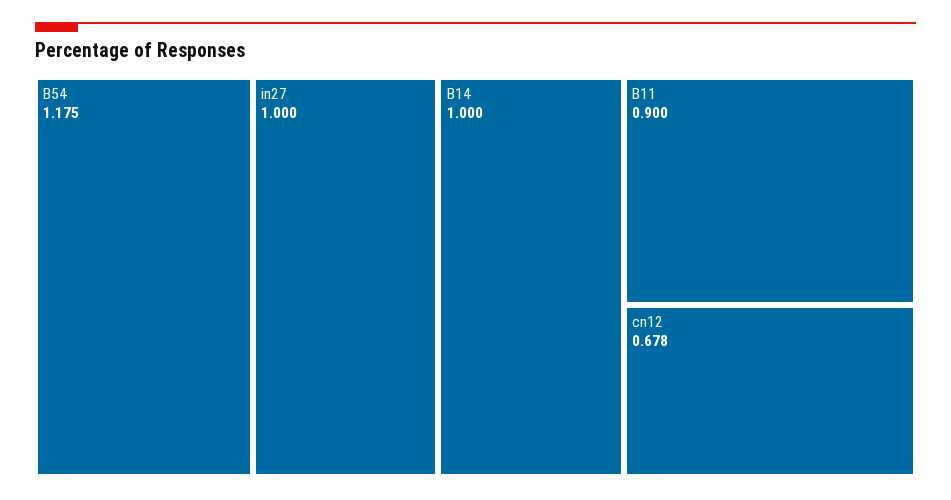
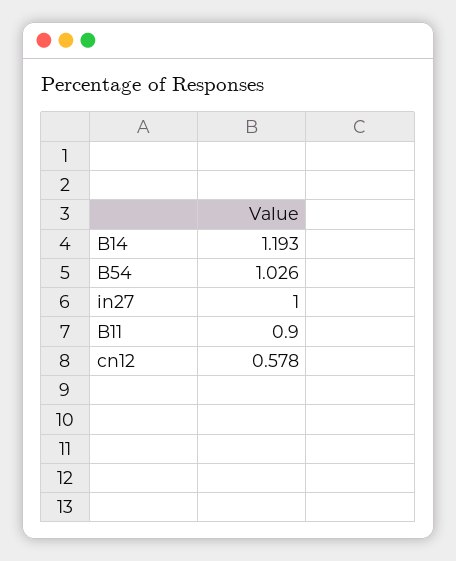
  {
-   "B54": 1.175,
+   "B54": 1.026,
    "in27": 1,
-   "B14": 1,
+   "B14": 1.193,
    "B11": 0.9,
-   "cn12": 0.678
+   "cn12": 0.578
  }

